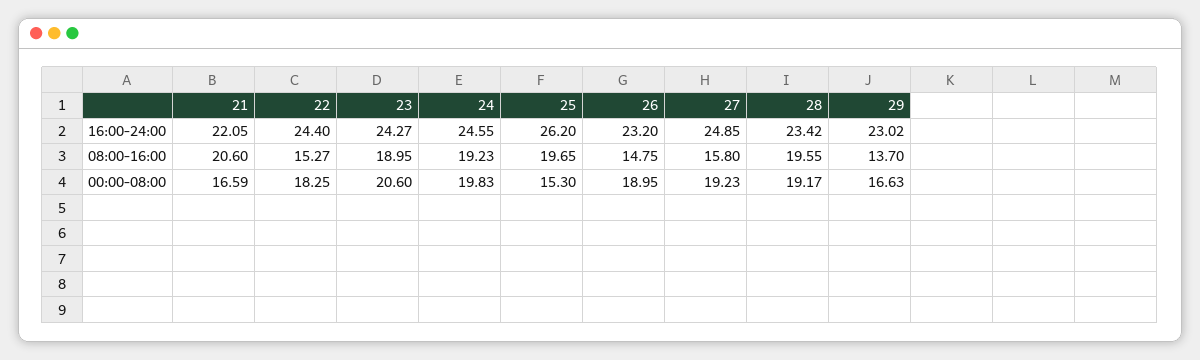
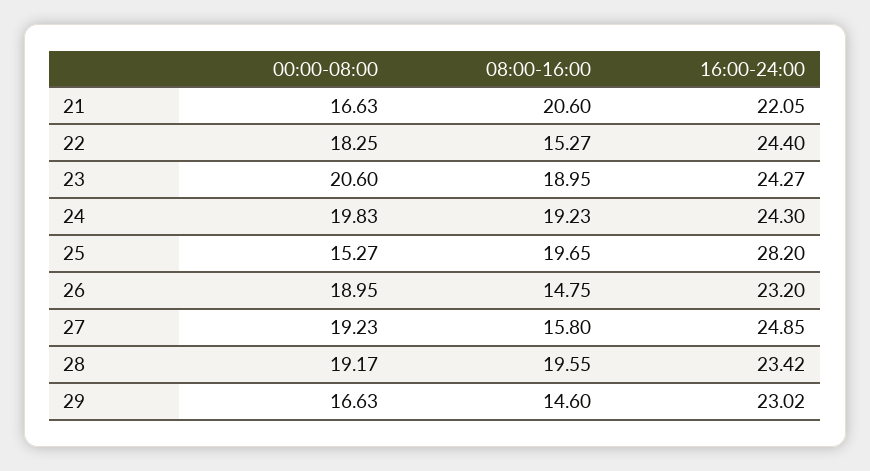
  {
    "21": {
      "16:00-24:00": 22.05,
      "08:00-16:00": 20.6,
-     "00:00-08:00": 16.59
+     "00:00-08:00": 16.63
    },
    "22": {
      "16:00-24:00": 24.4,
      "08:00-16:00": 15.27,
      "00:00-08:00": 18.25
    },
    "23": {
      "16:00-24:00": 24.27,
      "08:00-16:00": 18.95,
      "00:00-08:00": 20.6
    },
    "24": {
-     "16:00-24:00": 24.55,
+     "16:00-24:00": 24.3,
      "08:00-16:00": 19.23,
      "00:00-08:00": 19.83
    },
    "25": {
-     "16:00-24:00": 26.2,
+     "16:00-24:00": 28.2,
      "08:00-16:00": 19.65,
-     "00:00-08:00": 15.3
+     "00:00-08:00": 15.27
    },
    "26": {
      "16:00-24:00": 23.2,
      "08:00-16:00": 14.75,
      "00:00-08:00": 18.95
    },
    "27": {
      "16:00-24:00": 24.85,
      "08:00-16:00": 15.8,
      "00:00-08:00": 19.23
    },
    "28": {
      "16:00-24:00": 23.42,
      "08:00-16:00": 19.55,
      "00:00-08:00": 19.17
    },
    "29": {
      "16:00-24:00": 23.02,
-     "08:00-16:00": 13.7,
+     "08:00-16:00": 14.6,
      "00:00-08:00": 16.63
    }
  }

